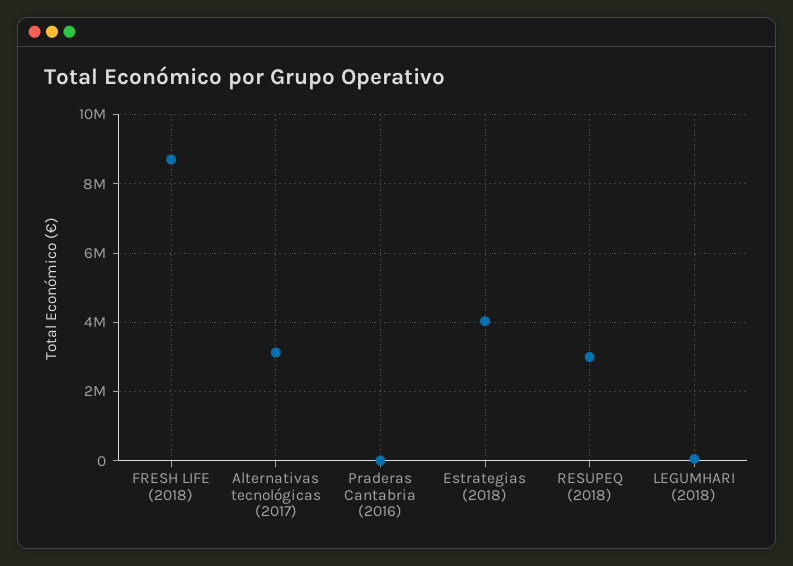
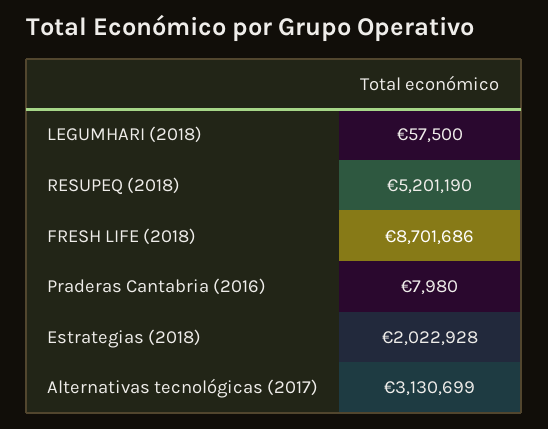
  {
    "FRESH LIFE (2018)": 8701686,
    "Alternativas tecnológicas (2017)": 3130699,
    "Praderas Cantabria (2016)": 7980,
-   "Estrategias (2018)": 4000000,
+   "Estrategias (2018)": 2022928,
-   "RESUPEQ (2018)": 3000000,
+   "RESUPEQ (2018)": 5201190,
    "LEGUMHARI (2018)": 57500
  }

